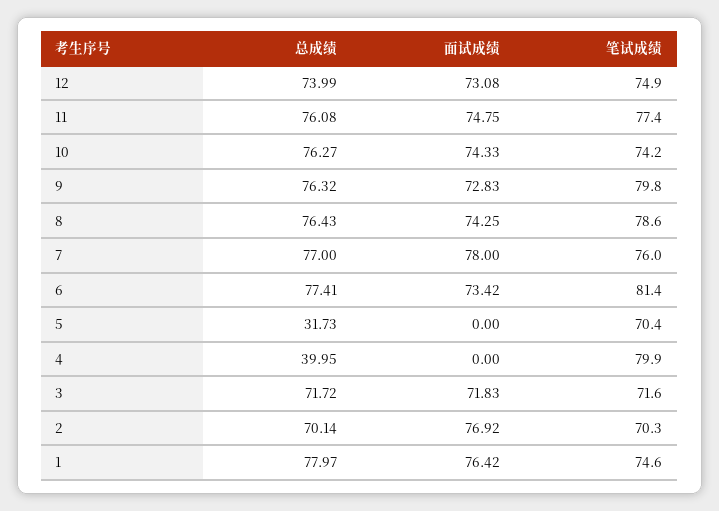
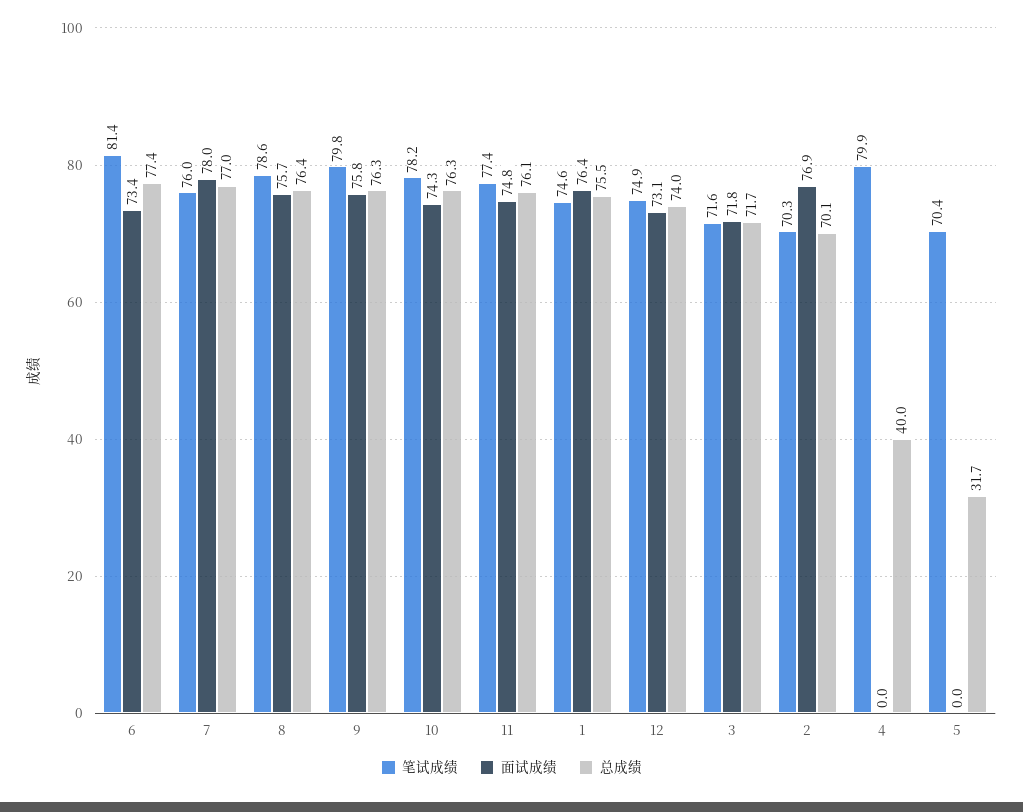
  {
    "总成绩": {
      "12": 73.99,
      "11": 76.08,
      "10": 76.27,
      "9": 76.32,
      "8": 76.43,
      "7": 77,
      "6": 77.41,
      "5": 31.73,
      "4": 39.95,
      "3": 71.72,
      "2": 70.14,
-     "1": 77.97
+     "1": 75.5
    },
    "面试成绩": {
      "12": 73.08,
      "11": 74.75,
      "10": 74.33,
-     "9": 72.83,
+     "9": 75.8,
-     "8": 74.25,
+     "8": 75.7,
      "7": 78,
      "6": 73.42,
      "5": 0,
      "4": 0,
      "3": 71.83,
      "2": 76.92,
      "1": 76.42
    },
    "笔试成绩": {
      "12": 74.9,
      "11": 77.4,
-     "10": 74.2,
+     "10": 78.2,
      "9": 79.8,
      "8": 78.6,
      "7": 76,
      "6": 81.4,
      "5": 70.4,
      "4": 79.9,
      "3": 71.6,
      "2": 70.3,
      "1": 74.6
    }
  }

